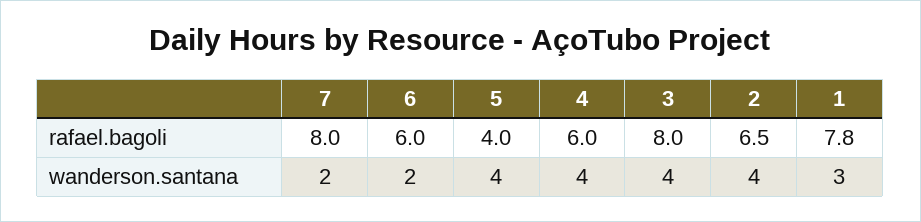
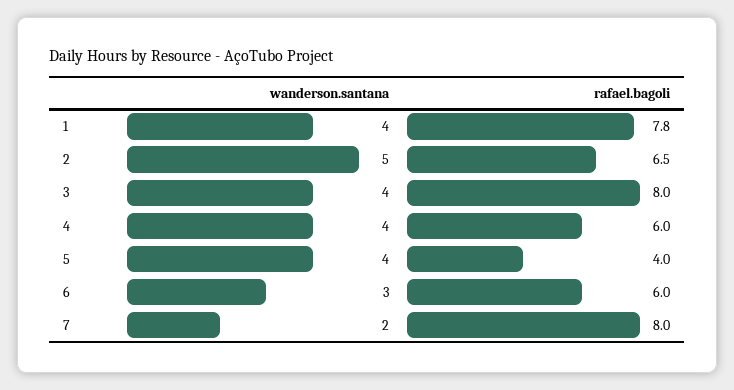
  {
    "7": {
      "rafael.bagoli": 8,
      "wanderson.santana": 2
    },
    "6": {
      "rafael.bagoli": 6,
-     "wanderson.santana": 2
+     "wanderson.santana": 3
    },
    "5": {
      "rafael.bagoli": 4,
      "wanderson.santana": 4
    },
    "4": {
      "rafael.bagoli": 6,
      "wanderson.santana": 4
    },
    "3": {
      "rafael.bagoli": 8,
      "wanderson.santana": 4
    },
    "2": {
      "rafael.bagoli": 6.5,
-     "wanderson.santana": 4
+     "wanderson.santana": 5
    },
    "1": {
      "rafael.bagoli": 7.8,
-     "wanderson.santana": 3
+     "wanderson.santana": 4
    }
  }

